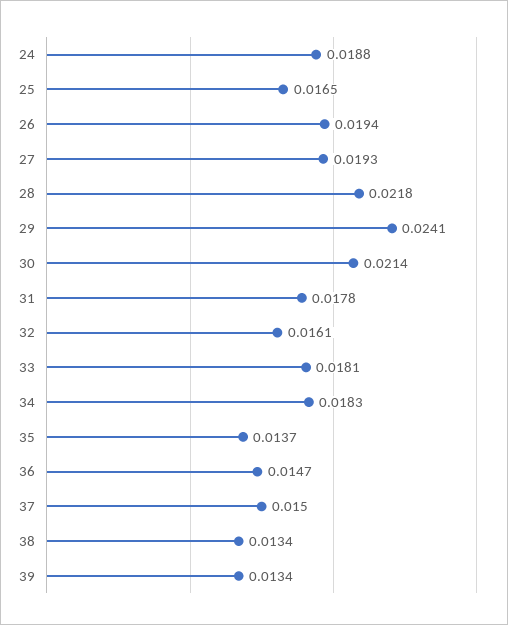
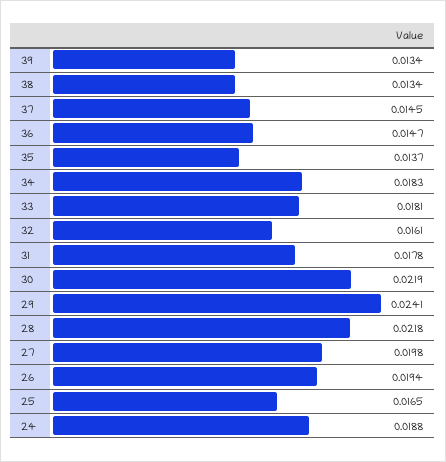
  {
    "24": 0.0188,
    "25": 0.0165,
    "26": 0.0194,
-   "27": 0.0193,
+   "27": 0.0198,
    "28": 0.0218,
    "29": 0.0241,
-   "30": 0.0214,
+   "30": 0.0219,
    "31": 0.0178,
    "32": 0.0161,
    "33": 0.0181,
    "34": 0.0183,
    "35": 0.0137,
    "36": 0.0147,
-   "37": 0.015,
+   "37": 0.0145,
    "38": 0.0134,
    "39": 0.0134
  }

